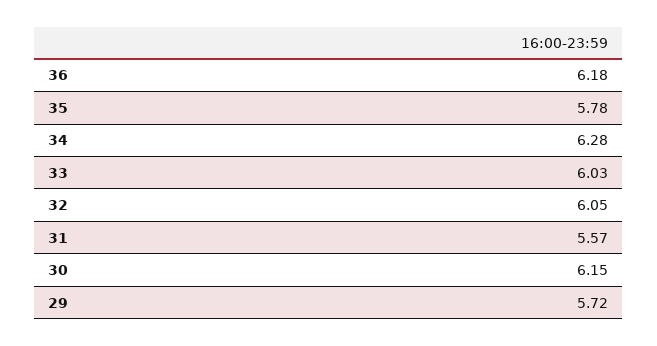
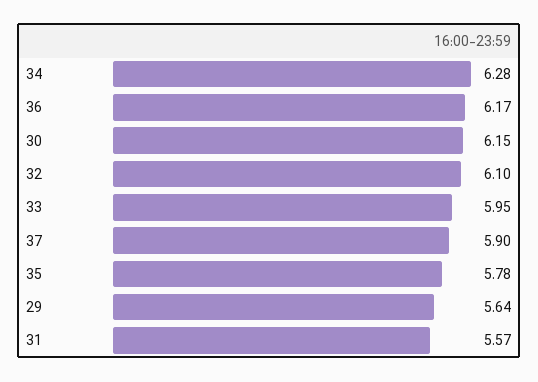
  {
-   "36": 6.18,
+   "36": 6.17,
    "35": 5.78,
    "34": 6.28,
-   "33": 6.03,
+   "33": 5.95,
-   "32": 6.05,
+   "32": 6.1,
    "31": 5.57,
    "30": 6.15,
-   "29": 5.72
+   "29": 5.64,
+   "37": 5.9
  }

